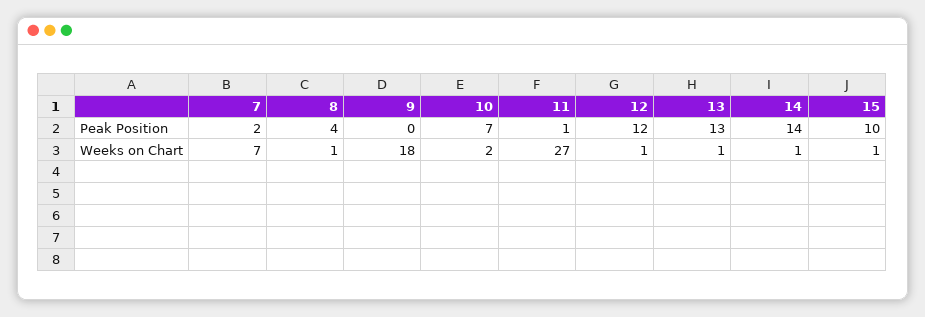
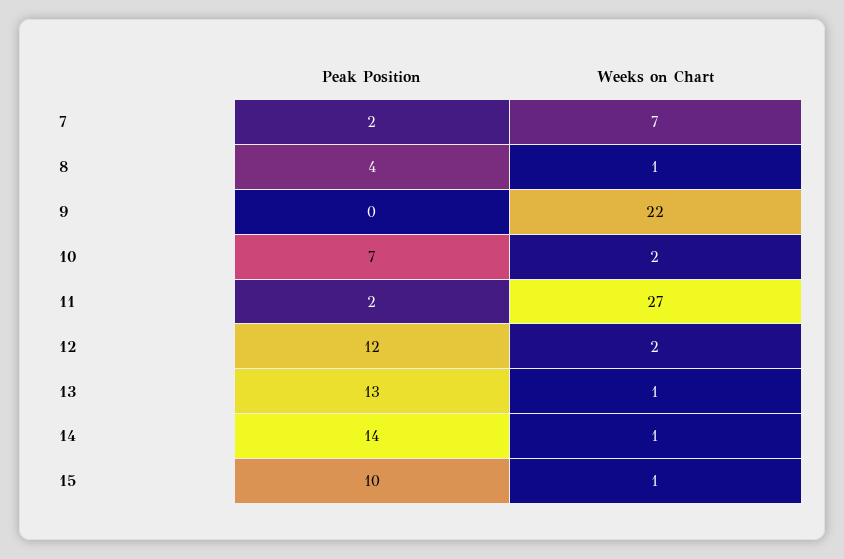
  {
    "7": {
      "Peak Position": 2,
      "Weeks on Chart": 7
    },
    "8": {
      "Peak Position": 4,
      "Weeks on Chart": 1
    },
    "9": {
      "Peak Position": 0,
-     "Weeks on Chart": 18
+     "Weeks on Chart": 22
    },
    "10": {
      "Peak Position": 7,
      "Weeks on Chart": 2
    },
    "11": {
-     "Peak Position": 1,
+     "Peak Position": 2,
      "Weeks on Chart": 27
    },
    "12": {
      "Peak Position": 12,
-     "Weeks on Chart": 1
+     "Weeks on Chart": 2
    },
    "13": {
      "Peak Position": 13,
      "Weeks on Chart": 1
    },
    "14": {
      "Peak Position": 14,
      "Weeks on Chart": 1
    },
    "15": {
      "Peak Position": 10,
      "Weeks on Chart": 1
    }
  }

